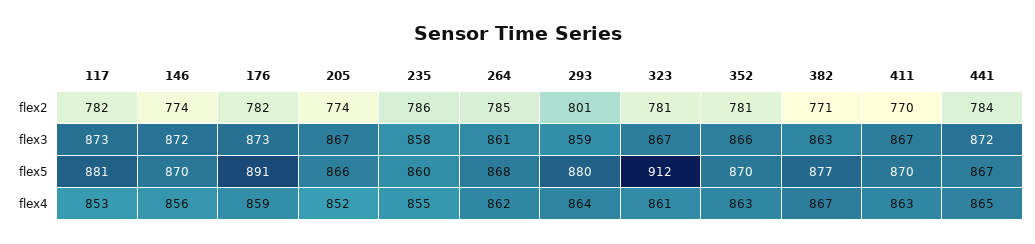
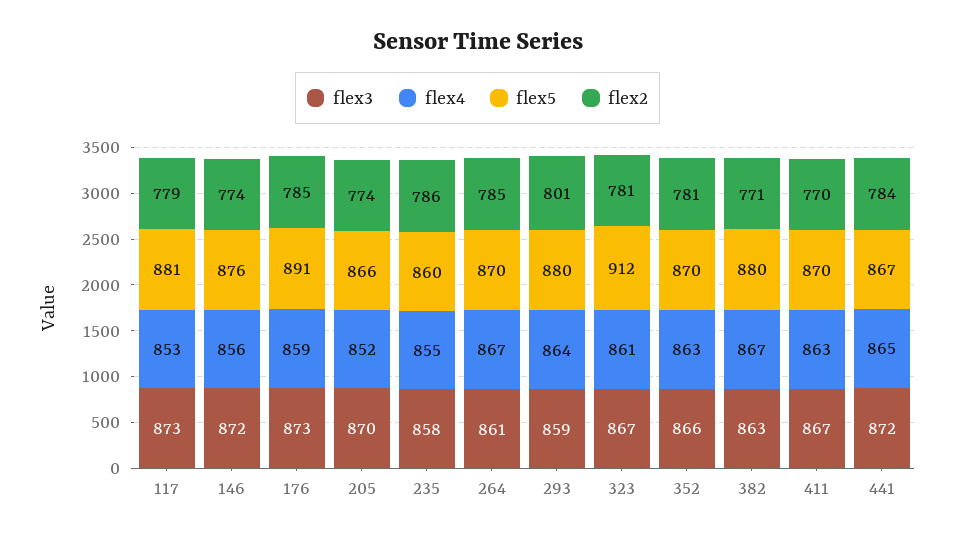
  {
    "flex2": {
-     "117": 782,
+     "117": 779,
      "146": 774,
-     "176": 782,
+     "176": 785,
      "205": 774,
      "235": 786,
      "264": 785,
      "293": 801,
      "323": 781,
      "352": 781,
      "382": 771,
      "411": 770,
      "441": 784
    },
    "flex3": {
      "117": 873,
      "146": 872,
      "176": 873,
-     "205": 867,
+     "205": 870,
      "235": 858,
      "264": 861,
      "293": 859,
      "323": 867,
      "352": 866,
      "382": 863,
      "411": 867,
      "441": 872
    },
    "flex5": {
      "117": 881,
-     "146": 870,
+     "146": 876,
      "176": 891,
      "205": 866,
      "235": 860,
-     "264": 868,
+     "264": 870,
      "293": 880,
      "323": 912,
      "352": 870,
-     "382": 877,
+     "382": 880,
      "411": 870,
      "441": 867
    },
    "flex4": {
      "117": 853,
      "146": 856,
      "176": 859,
      "205": 852,
      "235": 855,
-     "264": 862,
+     "264": 867,
      "293": 864,
      "323": 861,
      "352": 863,
      "382": 867,
      "411": 863,
      "441": 865
    }
  }

